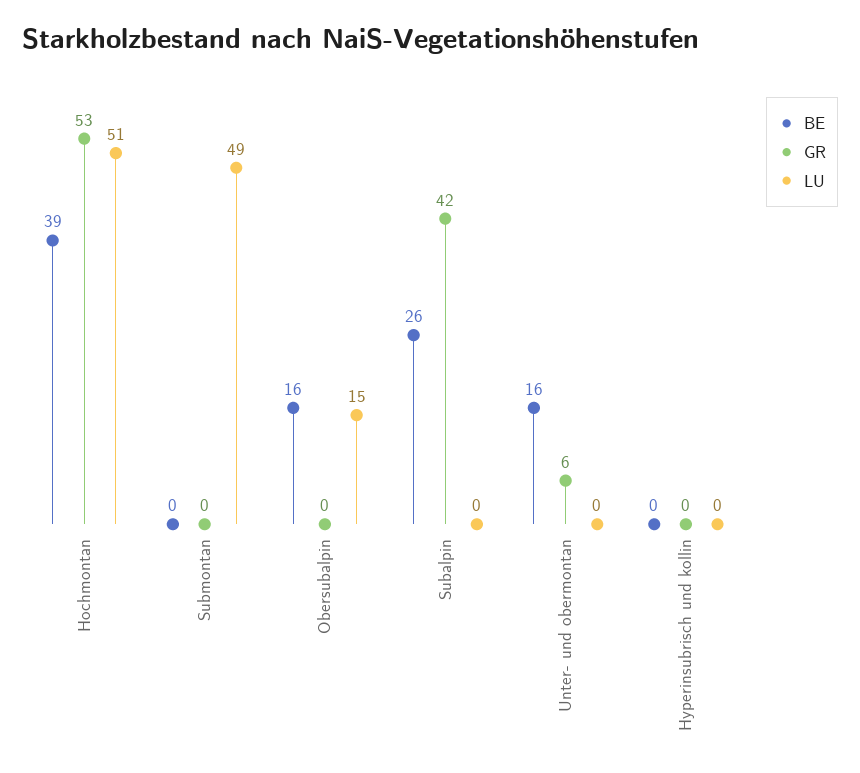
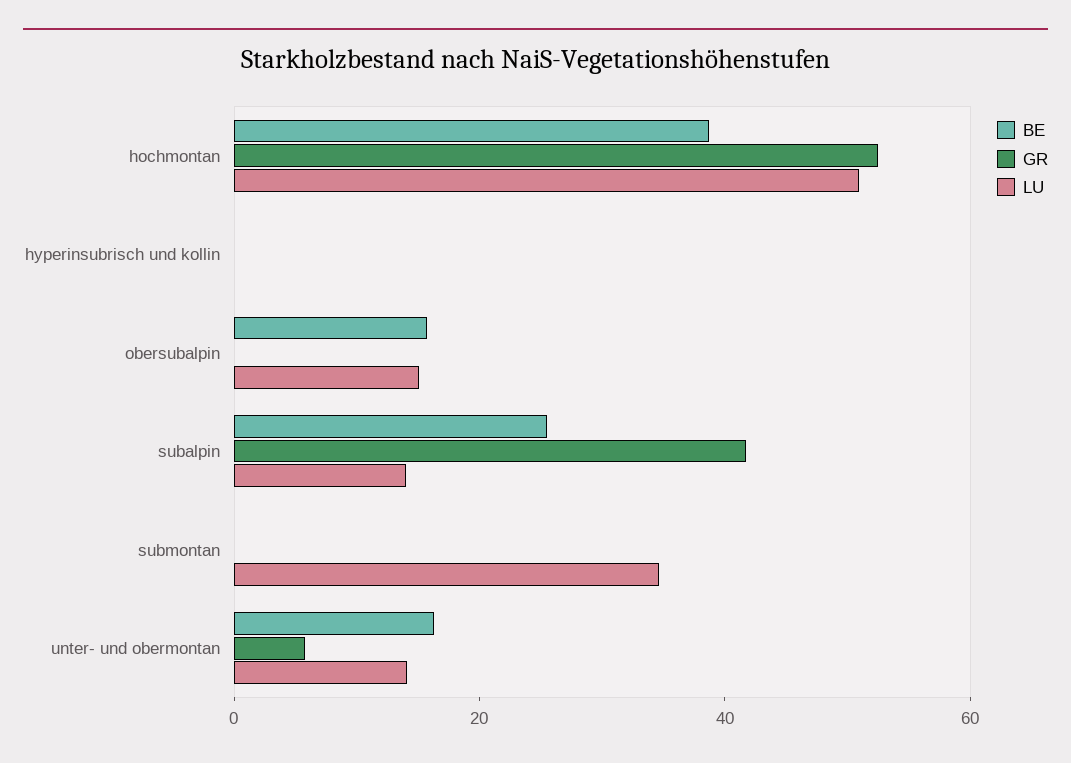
  {
    "BE": {
      "Hochmontan": 39,
      "Submontan": 0,
      "Obersubalpin": 16,
      "Subalpin": 26,
      "Unter- und obermontan": 16,
      "Hyperinsubrisch und kollin": 0
    },
    "GR": {
      "Hochmontan": 53,
      "Submontan": 0,
      "Obersubalpin": 0,
      "Subalpin": 42,
      "Unter- und obermontan": 6,
      "Hyperinsubrisch und kollin": 0
    },
    "LU": {
      "Hochmontan": 51,
-     "Submontan": 49,
+     "Submontan": 35,
      "Obersubalpin": 15,
-     "Subalpin": 0,
+     "Subalpin": 15,
-     "Unter- und obermontan": 0,
+     "Unter- und obermontan": 15,
      "Hyperinsubrisch und kollin": 0
    }
  }

